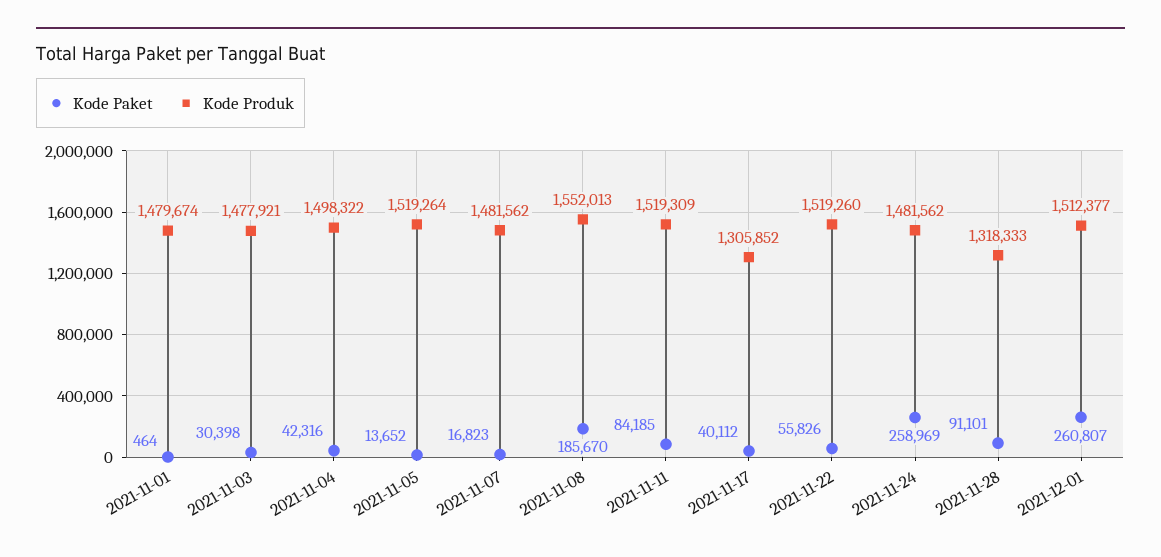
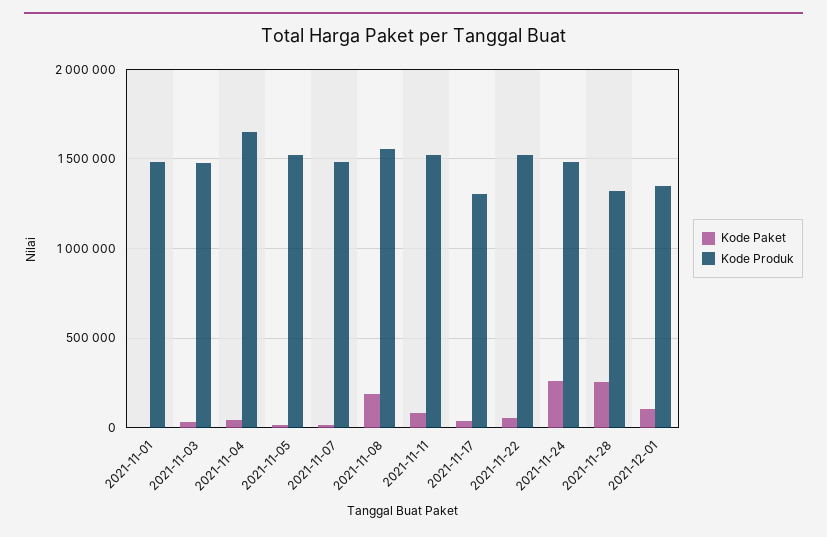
  {
    "Kode Paket": {
      "2021-11-01": 464,
      "2021-11-03": 30398,
      "2021-11-04": 42316,
      "2021-11-05": 13652,
      "2021-11-07": 16823,
      "2021-11-08": 185670,
      "2021-11-11": 84185,
      "2021-11-17": 40112,
      "2021-11-22": 55826,
      "2021-11-24": 258969,
-     "2021-11-28": 91101,
+     "2021-11-28": 250000,
-     "2021-12-01": 260807
+     "2021-12-01": 100000
    },
    "Kode Produk": {
      "2021-11-01": 1479674,
      "2021-11-03": 1477921,
-     "2021-11-04": 1498322,
+     "2021-11-04": 1650000,
      "2021-11-05": 1519264,
      "2021-11-07": 1481562,
      "2021-11-08": 1552013,
      "2021-11-11": 1519309,
      "2021-11-17": 1305852,
      "2021-11-22": 1519260,
      "2021-11-24": 1481562,
      "2021-11-28": 1318333,
-     "2021-12-01": 1512377
+     "2021-12-01": 1350000
    }
  }

